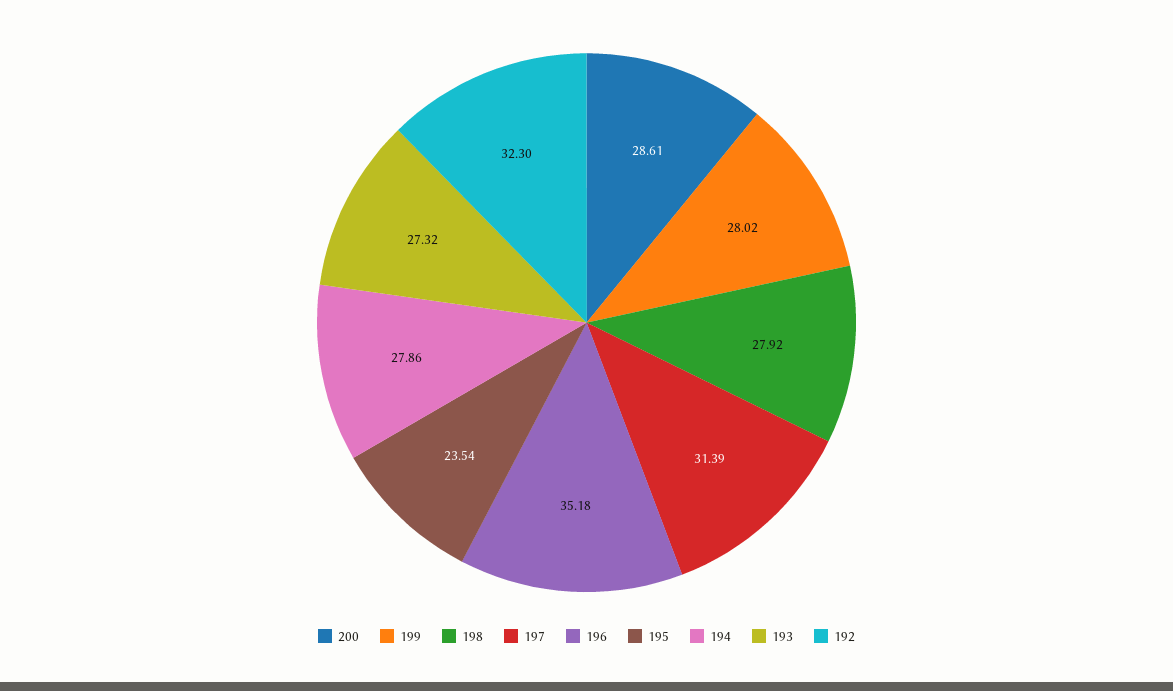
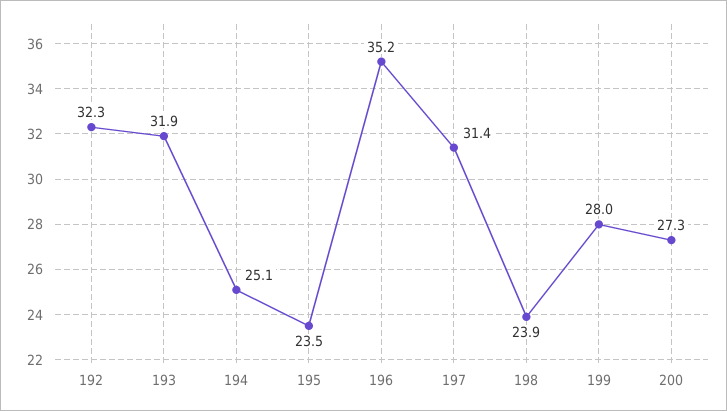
  {
-   "200": 28.61,
+   "200": 27.3,
    "199": 28.02,
-   "198": 27.92,
+   "198": 23.9,
    "197": 31.39,
    "196": 35.18,
    "195": 23.54,
-   "194": 27.86,
+   "194": 25.1,
-   "193": 27.32,
+   "193": 31.9,
    "192": 32.3
  }

